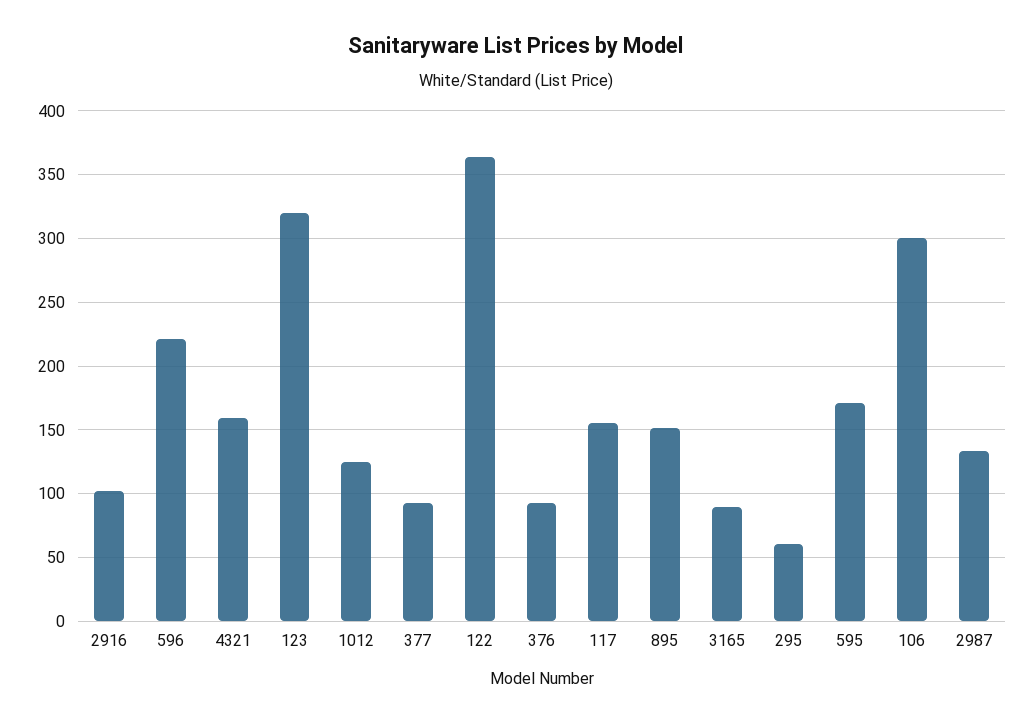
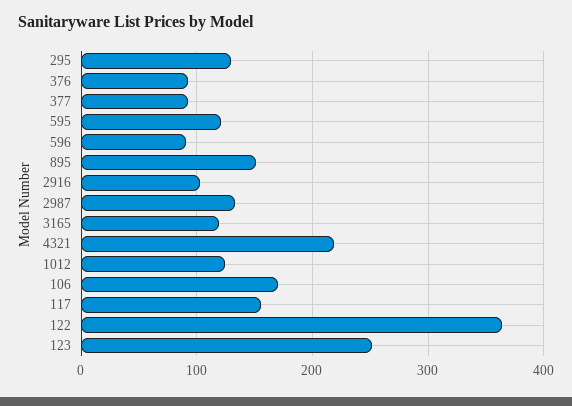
  {
    "2916": 100,
-   "596": 220,
+   "596": 90,
-   "4321": 160,
+   "4321": 220,
-   "123": 320,
+   "123": 250,
    "1012": 125,
    "377": 95,
    "122": 365,
    "376": 95,
    "117": 155,
    "895": 150,
-   "3165": 90,
+   "3165": 120,
-   "295": 60,
+   "295": 130,
-   "595": 170,
+   "595": 120,
-   "106": 300,
+   "106": 170,
    "2987": 135
  }

